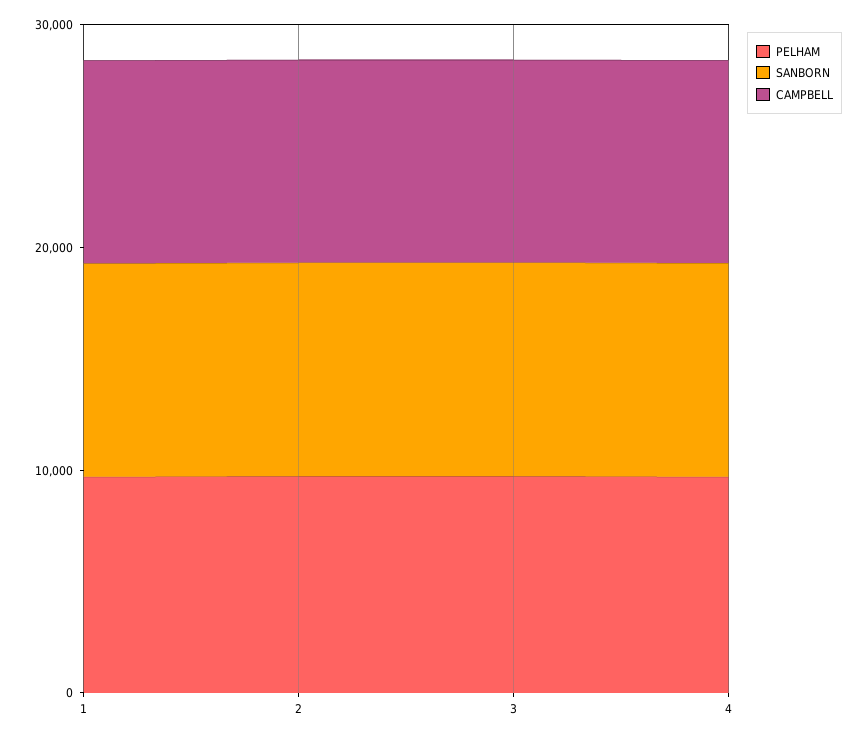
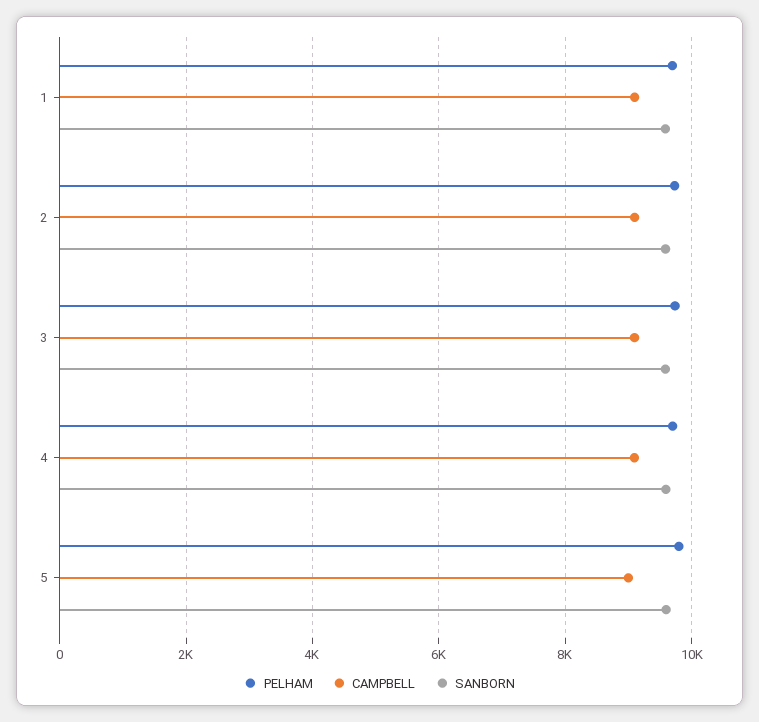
  {
    "PELHAM": {
      "1": 9600,
      "2": 9800,
      "3": 9800,
-     "4": 9800
+     "4": 9800,
+     "5": 9800
    },
    "SANBORN": {
      "1": 9600,
      "2": 9600,
      "3": 9600,
-     "4": 9600
+     "4": 9600,
+     "5": 9600
    },
    "CAMPBELL": {
      "1": 9200,
      "2": 9000,
      "3": 9000,
-     "4": 9000
+     "4": 9000,
+     "5": 9000
    }
  }

